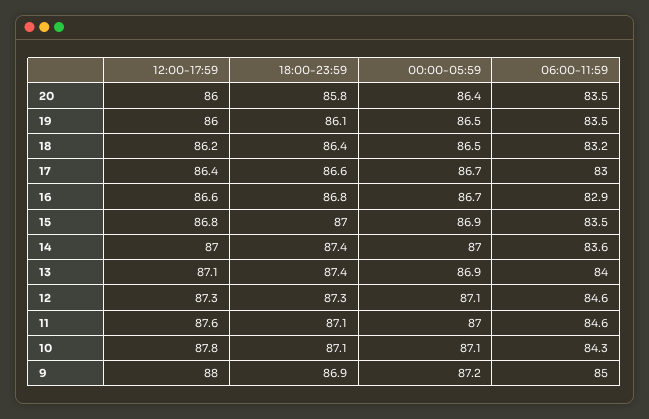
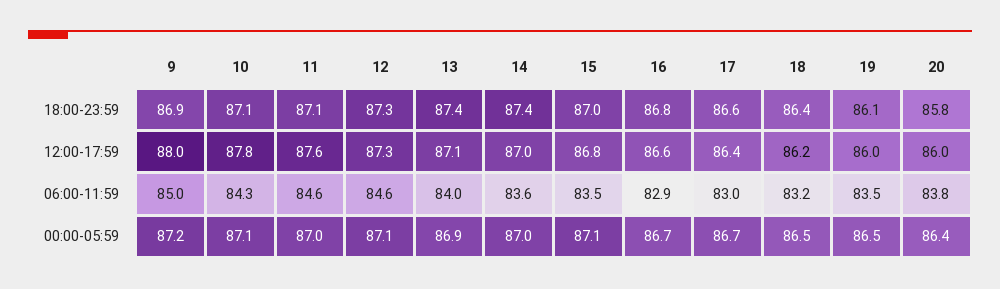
  {
    "12:00-17:59": {
      "20": 86,
      "19": 86,
      "18": 86.2,
      "17": 86.4,
      "16": 86.6,
      "15": 86.8,
      "14": 87,
      "13": 87.1,
      "12": 87.3,
      "11": 87.6,
      "10": 87.8,
      "9": 88
    },
    "18:00-23:59": {
      "20": 85.8,
      "19": 86.1,
      "18": 86.4,
      "17": 86.6,
      "16": 86.8,
      "15": 87,
      "14": 87.4,
      "13": 87.4,
      "12": 87.3,
      "11": 87.1,
      "10": 87.1,
      "9": 86.9
    },
    "00:00-05:59": {
      "20": 86.4,
      "19": 86.5,
      "18": 86.5,
      "17": 86.7,
      "16": 86.7,
-     "15": 86.9,
+     "15": 87.1,
      "14": 87,
      "13": 86.9,
      "12": 87.1,
      "11": 87,
      "10": 87.1,
      "9": 87.2
    },
    "06:00-11:59": {
-     "20": 83.5,
+     "20": 83.8,
      "19": 83.5,
      "18": 83.2,
      "17": 83,
      "16": 82.9,
      "15": 83.5,
      "14": 83.6,
      "13": 84,
      "12": 84.6,
      "11": 84.6,
      "10": 84.3,
      "9": 85
    }
  }

